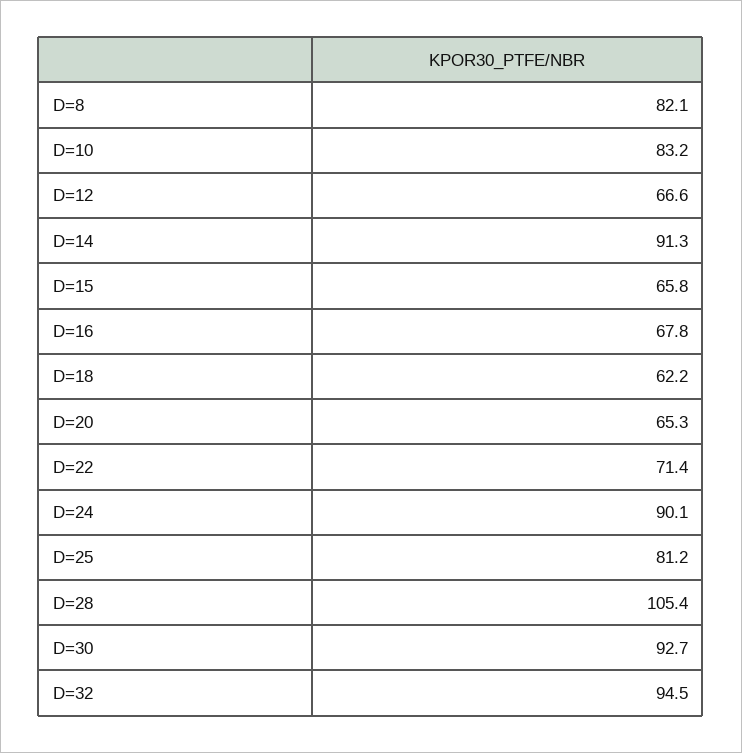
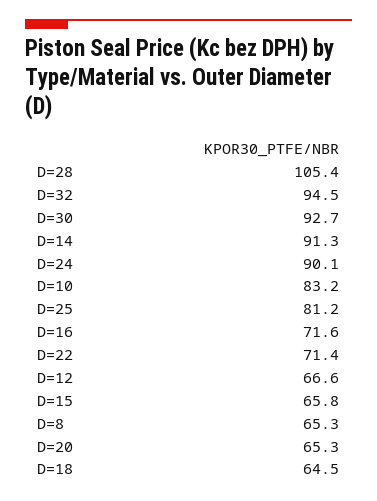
  {
-   "D=8": 82.1,
+   "D=8": 65.3,
    "D=10": 83.2,
    "D=12": 66.6,
    "D=14": 91.3,
    "D=15": 65.8,
-   "D=16": 67.8,
+   "D=16": 71.6,
-   "D=18": 62.2,
+   "D=18": 64.5,
    "D=20": 65.3,
    "D=22": 71.4,
    "D=24": 90.1,
    "D=25": 81.2,
    "D=28": 105.4,
    "D=30": 92.7,
    "D=32": 94.5
  }

